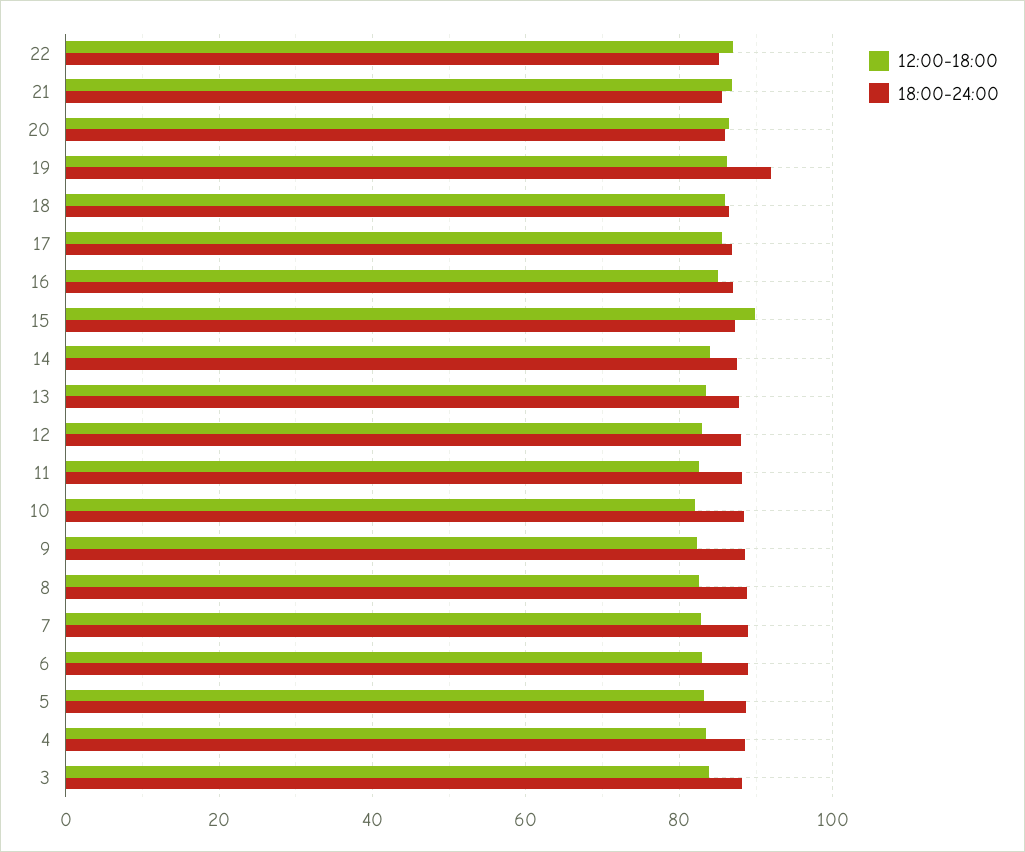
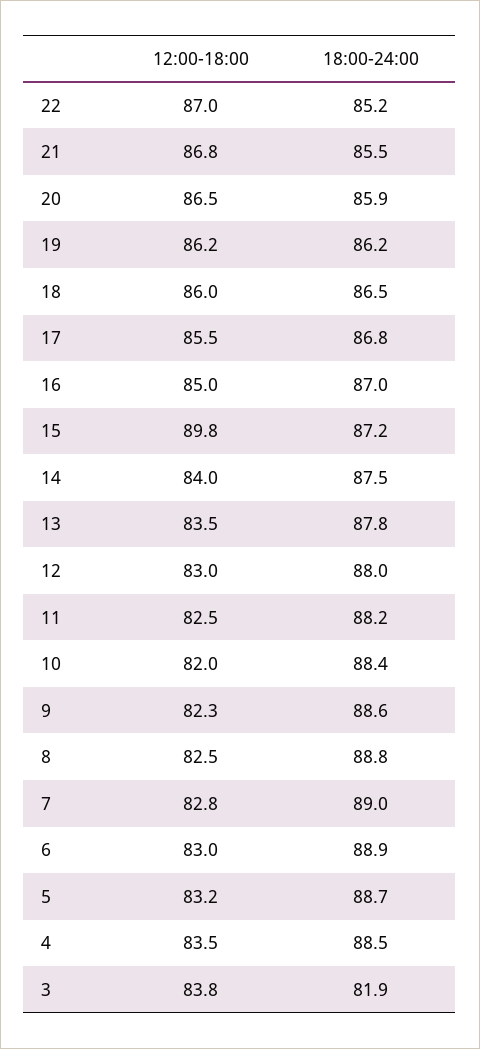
  {
    "12:00-18:00": {
      "22": 87,
      "21": 86.8,
      "20": 86.5,
      "19": 86.2,
      "18": 86,
      "17": 85.5,
      "16": 85,
      "15": 89.8,
      "14": 84,
      "13": 83.5,
      "12": 83,
      "11": 82.5,
      "10": 82,
      "9": 82.3,
      "8": 82.5,
      "7": 82.8,
      "6": 83,
      "5": 83.2,
      "4": 83.5,
      "3": 83.8
    },
    "18:00-24:00": {
      "22": 85.2,
      "21": 85.5,
      "20": 85.9,
-     "19": 92,
+     "19": 86.2,
      "18": 86.5,
      "17": 86.8,
      "16": 87,
      "15": 87.2,
      "14": 87.5,
      "13": 87.8,
      "12": 88,
      "11": 88.2,
      "10": 88.4,
      "9": 88.6,
      "8": 88.8,
      "7": 89,
      "6": 88.9,
      "5": 88.7,
      "4": 88.5,
-     "3": 88
+     "3": 81.9
    }
  }

